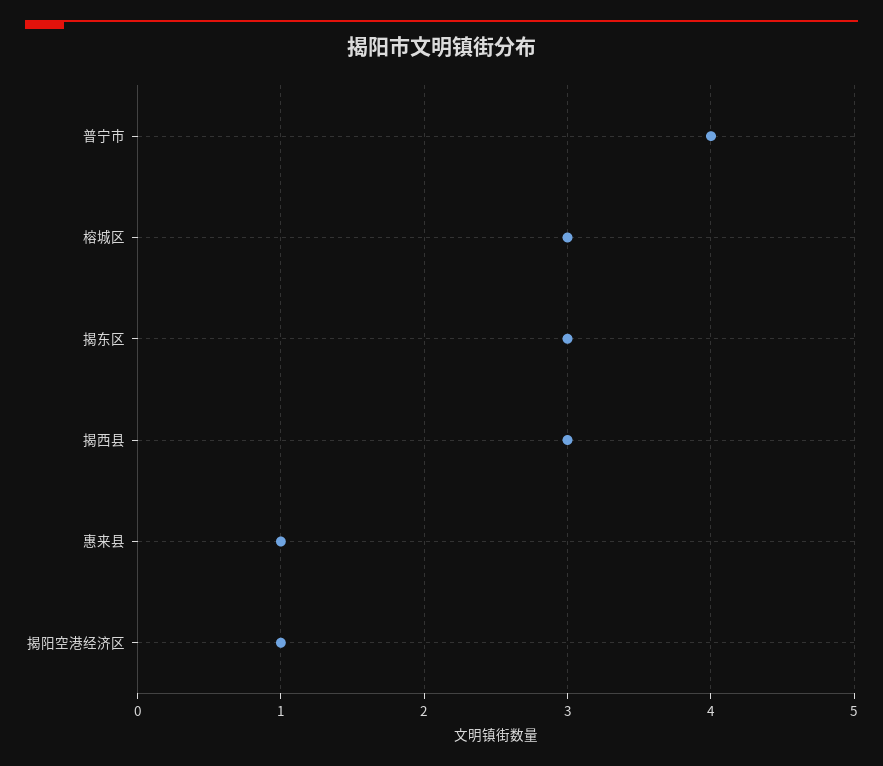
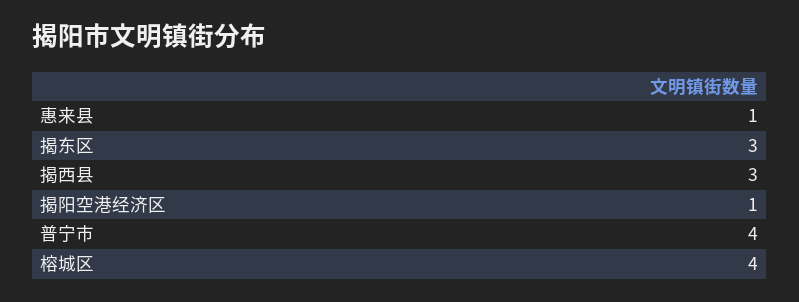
  {
    "普宁市": 4,
-   "榕城区": 3,
+   "榕城区": 4,
    "揭东区": 3,
    "揭西县": 3,
    "惠来县": 1,
    "揭阳空港经济区": 1
  }

